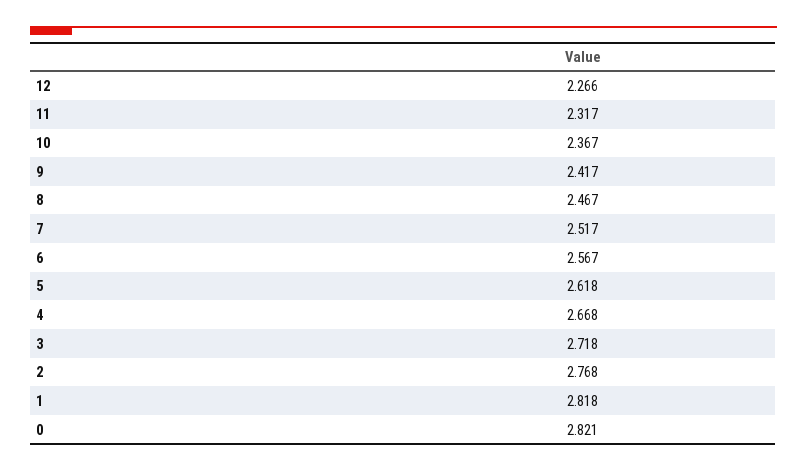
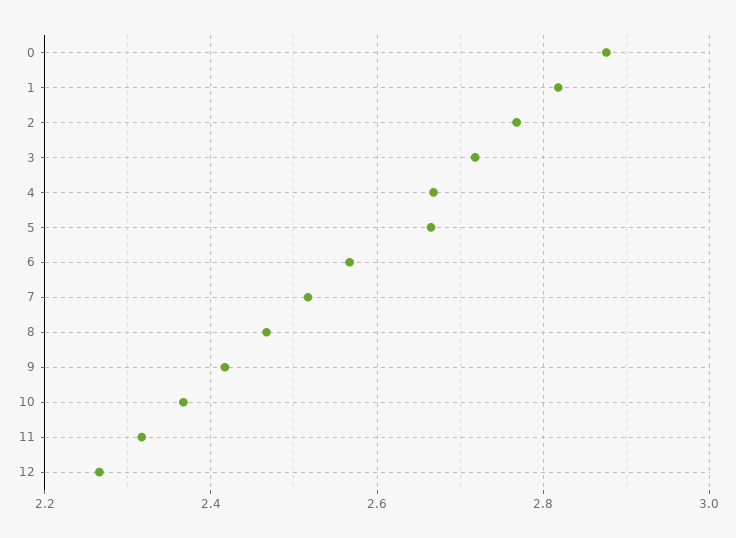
  {
    "12": 2.266,
    "11": 2.317,
    "10": 2.367,
    "9": 2.417,
    "8": 2.467,
    "7": 2.517,
    "6": 2.567,
-   "5": 2.618,
+   "5": 2.66,
    "4": 2.668,
    "3": 2.718,
    "2": 2.768,
    "1": 2.818,
-   "0": 2.821
+   "0": 2.88
  }

